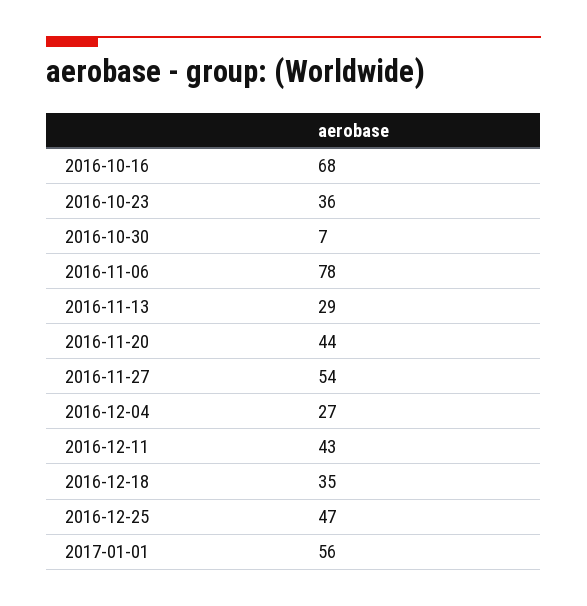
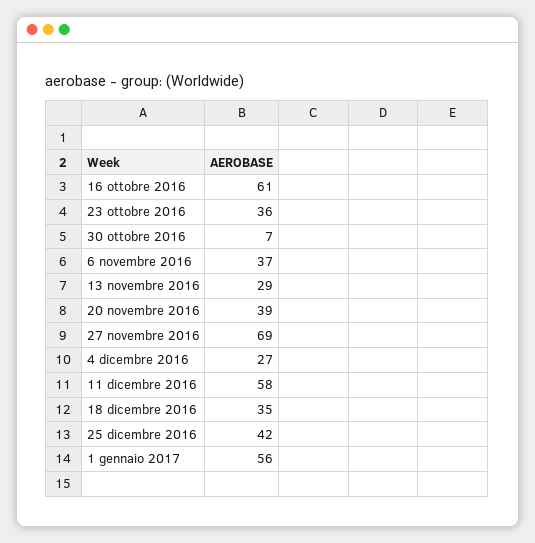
  {
-   "2016-10-16": 68,
+   "2016-10-16": 61,
    "2016-10-23": 36,
    "2016-10-30": 7,
-   "2016-11-06": 78,
+   "2016-11-06": 37,
    "2016-11-13": 29,
-   "2016-11-20": 44,
+   "2016-11-20": 39,
-   "2016-11-27": 54,
+   "2016-11-27": 69,
    "2016-12-04": 27,
-   "2016-12-11": 43,
+   "2016-12-11": 58,
    "2016-12-18": 35,
-   "2016-12-25": 47,
+   "2016-12-25": 42,
    "2017-01-01": 56
  }

